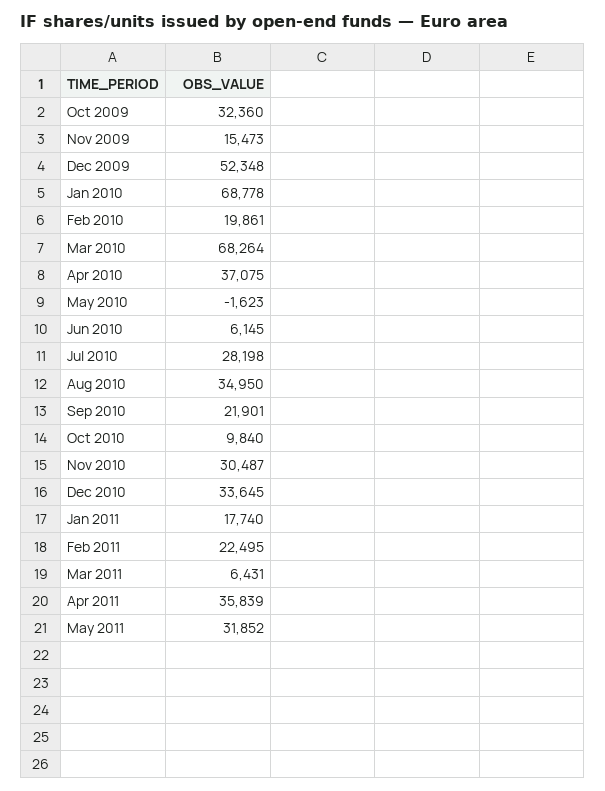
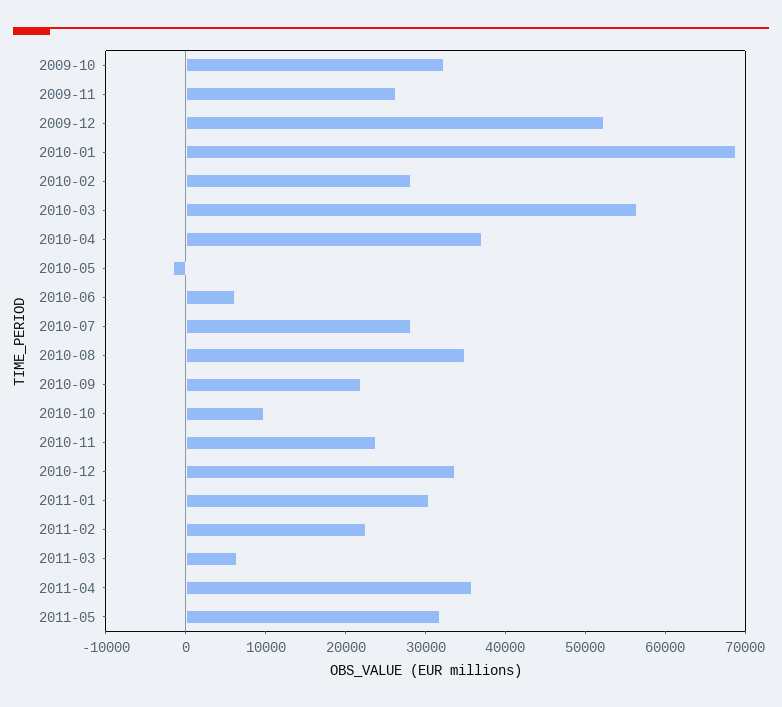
  {
    "Oct 2009": 32360,
-   "Nov 2009": 15473,
+   "Nov 2009": 26000,
    "Dec 2009": 52348,
    "Jan 2010": 68778,
-   "Feb 2010": 19861,
+   "Feb 2010": 28000,
-   "Mar 2010": 68264,
+   "Mar 2010": 56000,
    "Apr 2010": 37075,
    "May 2010": -1623,
    "Jun 2010": 6145,
    "Jul 2010": 28198,
    "Aug 2010": 34950,
    "Sep 2010": 21901,
    "Oct 2010": 9840,
-   "Nov 2010": 30487,
+   "Nov 2010": 24000,
    "Dec 2010": 33645,
-   "Jan 2011": 17740,
+   "Jan 2011": 30000,
    "Feb 2011": 22495,
    "Mar 2011": 6431,
    "Apr 2011": 35839,
    "May 2011": 31852
  }

